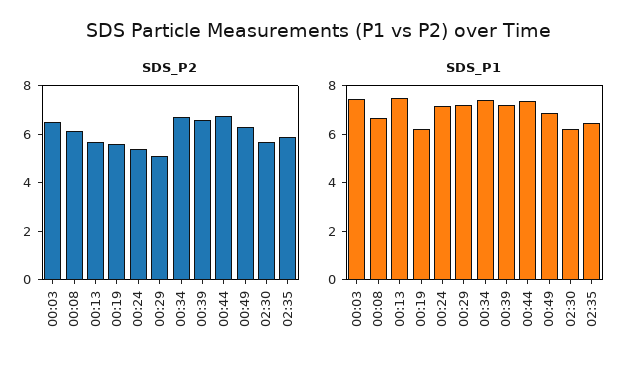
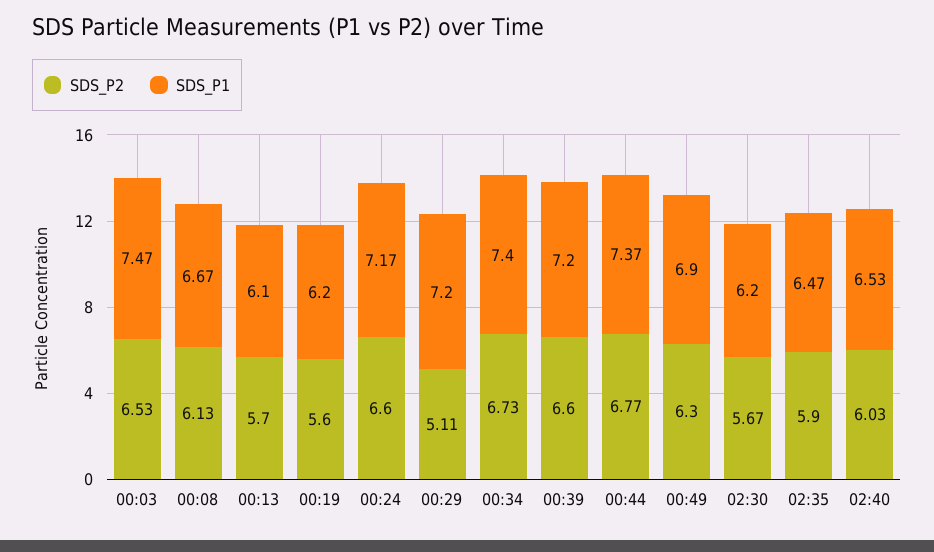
  {
    "SDS_P2": {
      "00:03": 6.53,
      "00:08": 6.13,
      "00:13": 5.7,
      "00:19": 5.6,
-     "00:24": 5.5,
+     "00:24": 6.6,
      "00:29": 5.11,
      "00:34": 6.73,
      "00:39": 6.6,
      "00:44": 6.77,
      "00:49": 6.3,
      "02:30": 5.67,
-     "02:35": 5.9
+     "02:35": 5.9,
+     "02:40": 6.03
    },
    "SDS_P1": {
      "00:03": 7.47,
      "00:08": 6.67,
-     "00:13": 7.5,
+     "00:13": 6.1,
      "00:19": 6.2,
      "00:24": 7.17,
      "00:29": 7.2,
      "00:34": 7.4,
      "00:39": 7.2,
      "00:44": 7.37,
      "00:49": 6.9,
      "02:30": 6.2,
-     "02:35": 6.47
+     "02:35": 6.47,
+     "02:40": 6.53
    }
  }

